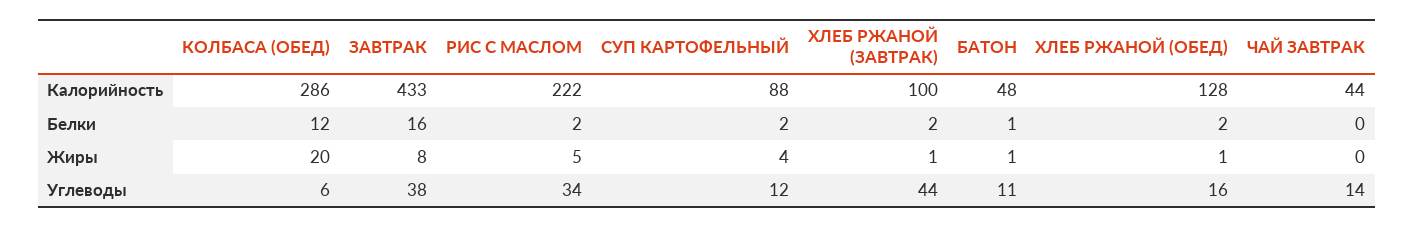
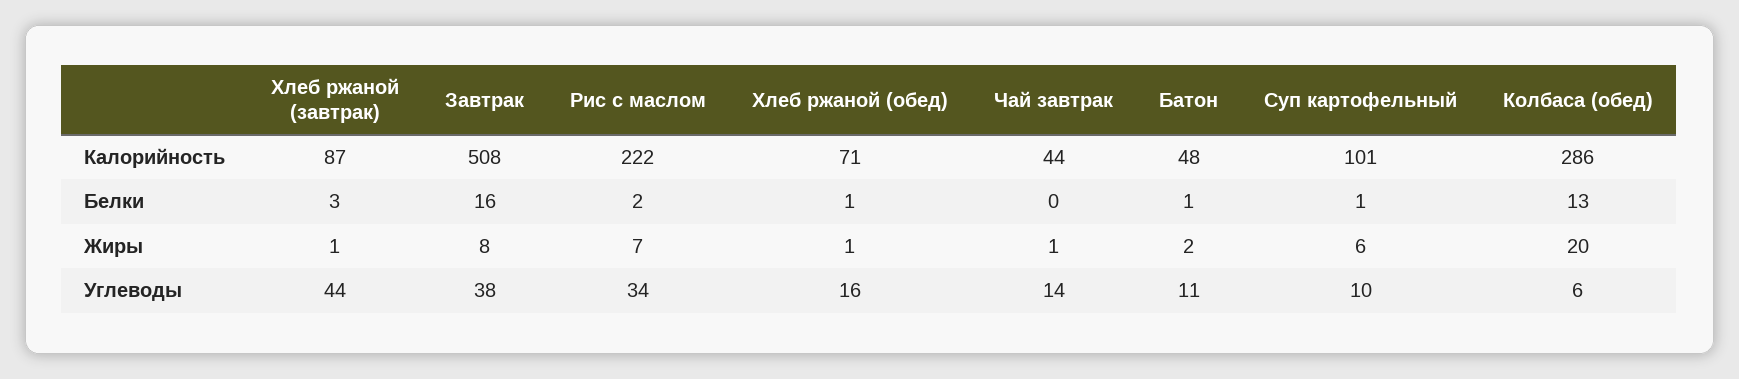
  {
    "КОЛБАСА (ОБЕД)": {
      "Калорийность": 286,
-     "Белки": 12,
+     "Белки": 13,
      "Жиры": 20,
      "Углеводы": 6
    },
    "ЗАВТРАК": {
-     "Калорийность": 433,
+     "Калорийность": 508,
      "Белки": 16,
      "Жиры": 8,
      "Углеводы": 38
    },
    "РИС С МАСЛОМ": {
      "Калорийность": 222,
      "Белки": 2,
-     "Жиры": 5,
+     "Жиры": 7,
      "Углеводы": 34
    },
    "СУП КАРТОФЕЛЬНЫЙ": {
-     "Калорийность": 88,
+     "Калорийность": 101,
-     "Белки": 2,
+     "Белки": 1,
-     "Жиры": 4,
+     "Жиры": 6,
-     "Углеводы": 12
+     "Углеводы": 10
    },
    "ХЛЕБ РЖАНОЙ (ЗАВТРАК)": {
-     "Калорийность": 100,
+     "Калорийность": 87,
-     "Белки": 2,
+     "Белки": 3,
      "Жиры": 1,
      "Углеводы": 44
    },
    "БАТОН": {
      "Калорийность": 48,
      "Белки": 1,
-     "Жиры": 1,
+     "Жиры": 2,
      "Углеводы": 11
    },
    "ХЛЕБ РЖАНОЙ (ОБЕД)": {
-     "Калорийность": 128,
+     "Калорийность": 71,
-     "Белки": 2,
+     "Белки": 1,
      "Жиры": 1,
      "Углеводы": 16
    },
    "ЧАЙ ЗАВТРАК": {
      "Калорийность": 44,
      "Белки": 0,
-     "Жиры": 0,
+     "Жиры": 1,
      "Углеводы": 14
    }
  }

